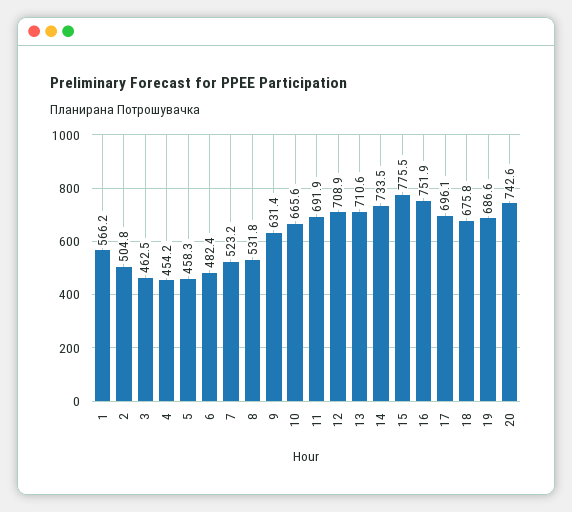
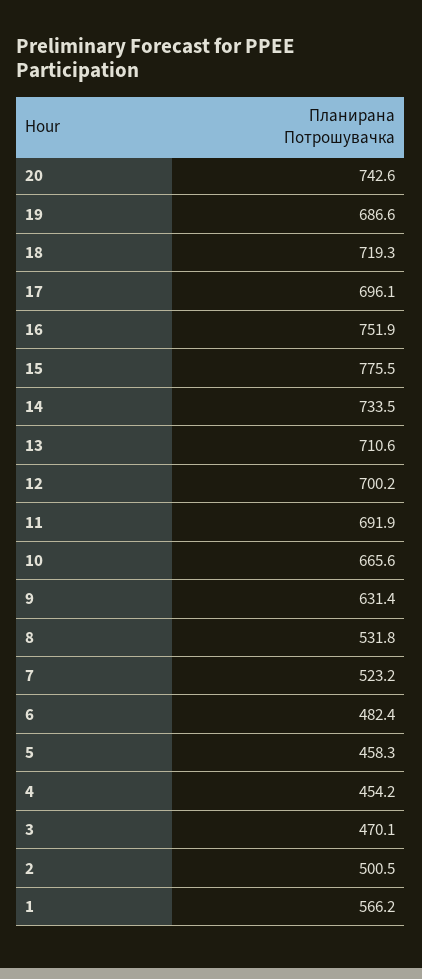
  {
    "1": 566.2,
-   "2": 504.8,
+   "2": 500.5,
-   "3": 462.5,
+   "3": 470.1,
    "4": 454.2,
    "5": 458.3,
    "6": 482.4,
    "7": 523.2,
    "8": 531.8,
    "9": 631.4,
    "10": 665.6,
    "11": 691.9,
-   "12": 708.9,
+   "12": 700.2,
    "13": 710.6,
    "14": 733.5,
    "15": 775.5,
    "16": 751.9,
    "17": 696.1,
-   "18": 675.8,
+   "18": 719.3,
    "19": 686.6,
    "20": 742.6
  }

